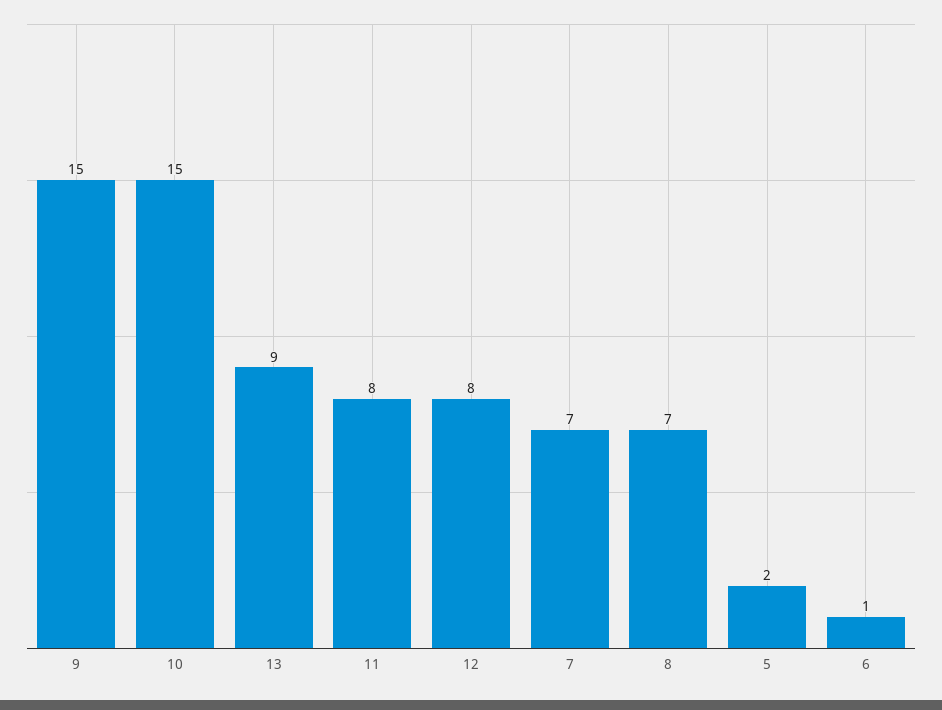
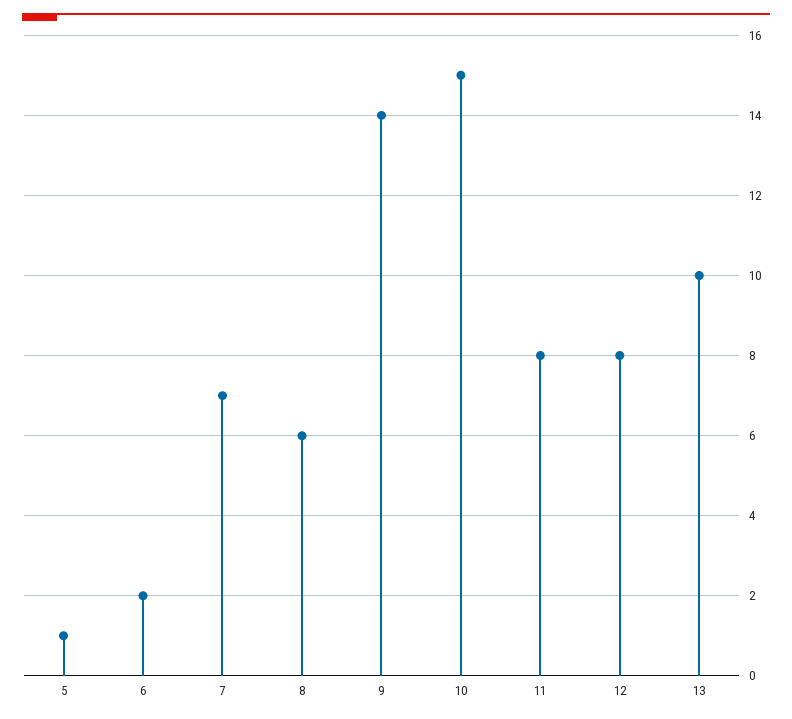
  {
-   "9": 15,
+   "9": 14,
    "10": 15,
-   "13": 9,
+   "13": 10,
    "11": 8,
    "12": 8,
    "7": 7,
-   "8": 7,
+   "8": 6,
-   "5": 2,
+   "5": 1,
-   "6": 1
+   "6": 2
  }

